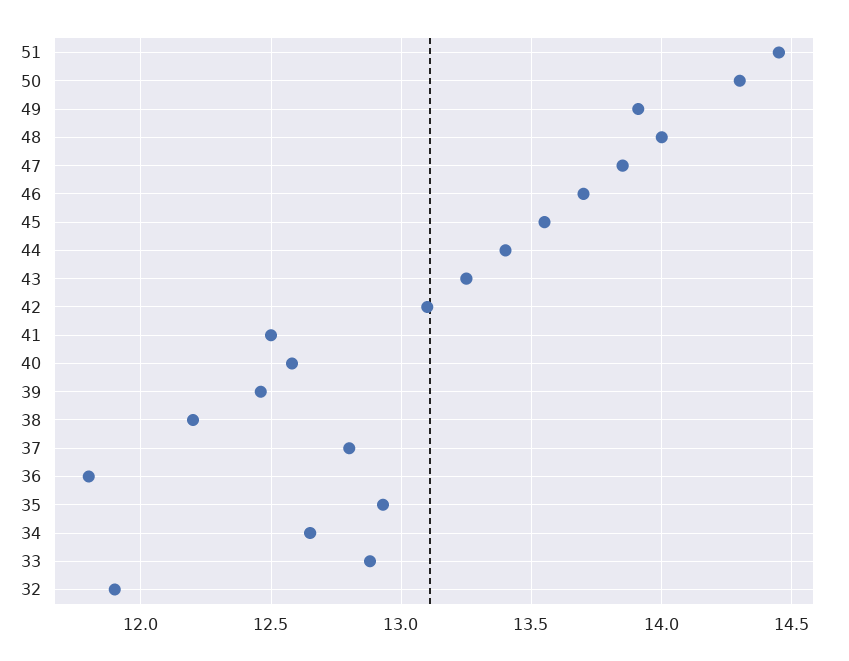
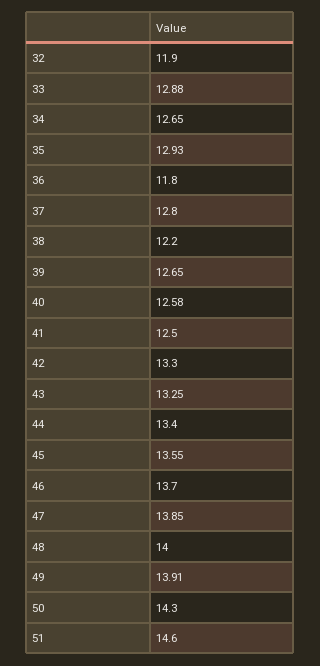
  {
-   "51": 14.45,
+   "51": 14.6,
    "50": 14.3,
    "49": 13.91,
    "48": 14,
    "47": 13.85,
    "46": 13.7,
    "45": 13.55,
    "44": 13.4,
    "43": 13.25,
-   "42": 13.1,
+   "42": 13.3,
    "41": 12.5,
    "40": 12.58,
-   "39": 12.45,
+   "39": 12.65,
    "38": 12.2,
    "37": 12.8,
    "36": 11.8,
    "35": 12.93,
    "34": 12.65,
    "33": 12.88,
    "32": 11.9
  }

